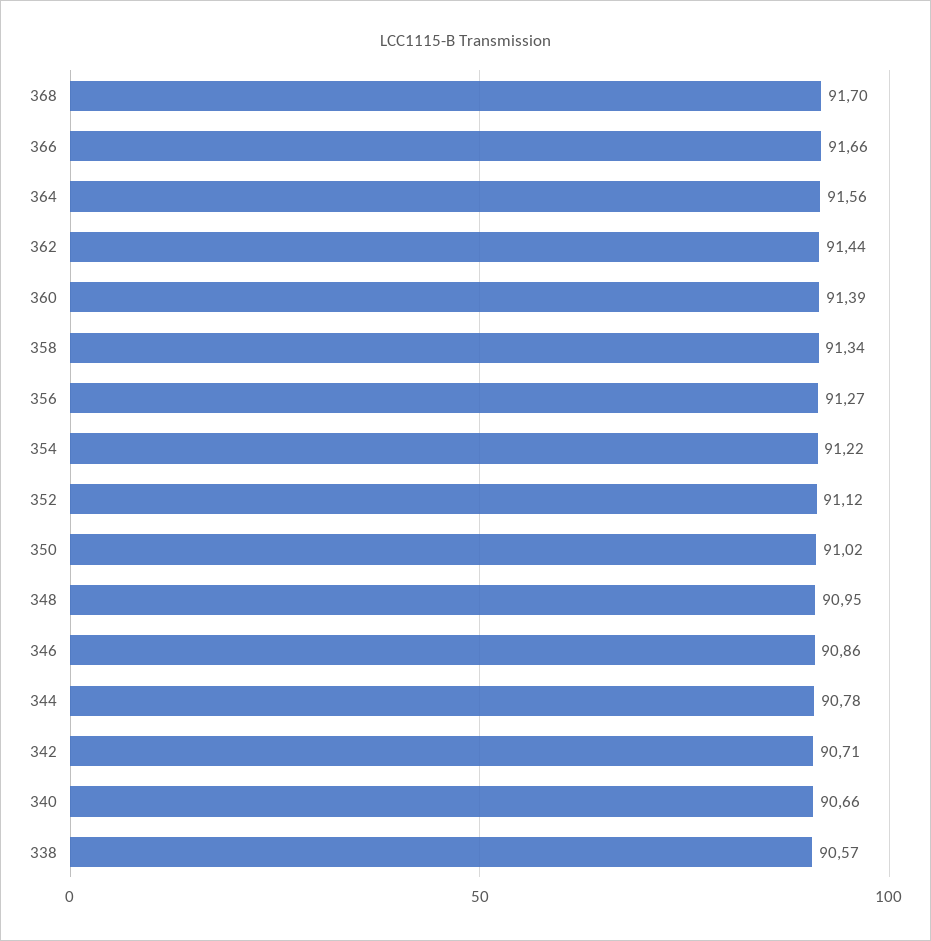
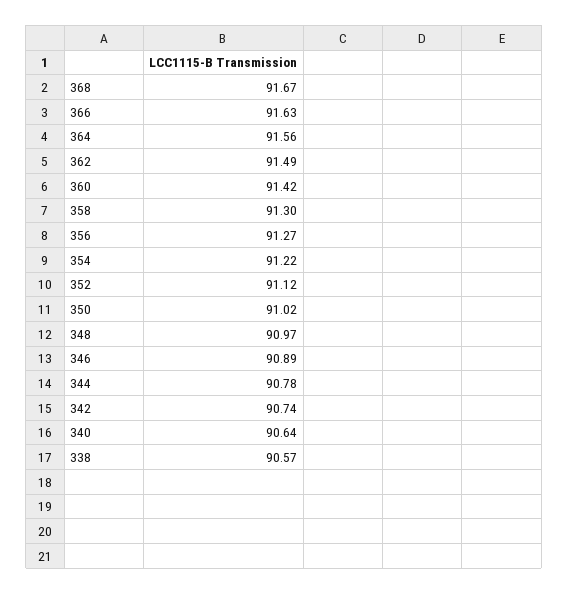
  {
-   "368": 91.7,
+   "368": 91.67,
-   "366": 91.66,
+   "366": 91.63,
    "364": 91.56,
-   "362": 91.44,
+   "362": 91.49,
-   "360": 91.39,
+   "360": 91.42,
-   "358": 91.34,
+   "358": 91.3,
    "356": 91.27,
    "354": 91.22,
    "352": 91.12,
    "350": 91.02,
-   "348": 90.95,
+   "348": 90.97,
-   "346": 90.86,
+   "346": 90.89,
    "344": 90.78,
-   "342": 90.71,
+   "342": 90.74,
-   "340": 90.66,
+   "340": 90.64,
    "338": 90.57
  }

